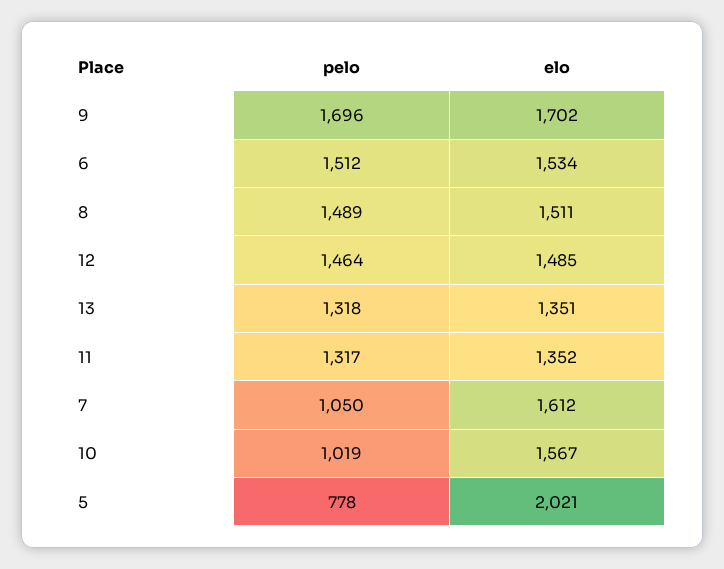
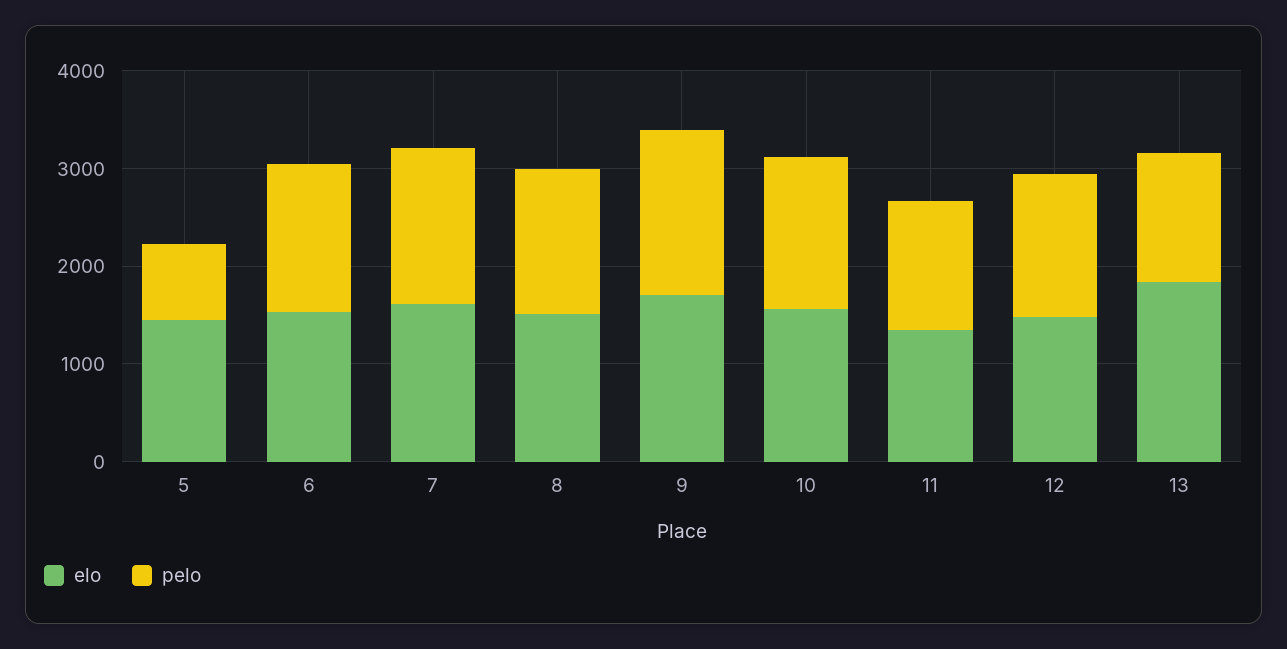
  {
    "pelo": {
      "9": 1696,
      "6": 1512,
      "8": 1489,
      "12": 1464,
      "13": 1318,
      "11": 1317,
-     "7": 1050,
+     "7": 1600,
-     "10": 1019,
+     "10": 1600,
      "5": 778
    },
    "elo": {
      "9": 1702,
      "6": 1534,
      "8": 1511,
      "12": 1485,
-     "13": 1351,
+     "13": 1800,
      "11": 1352,
      "7": 1612,
      "10": 1567,
-     "5": 2021
+     "5": 1400
    }
  }

